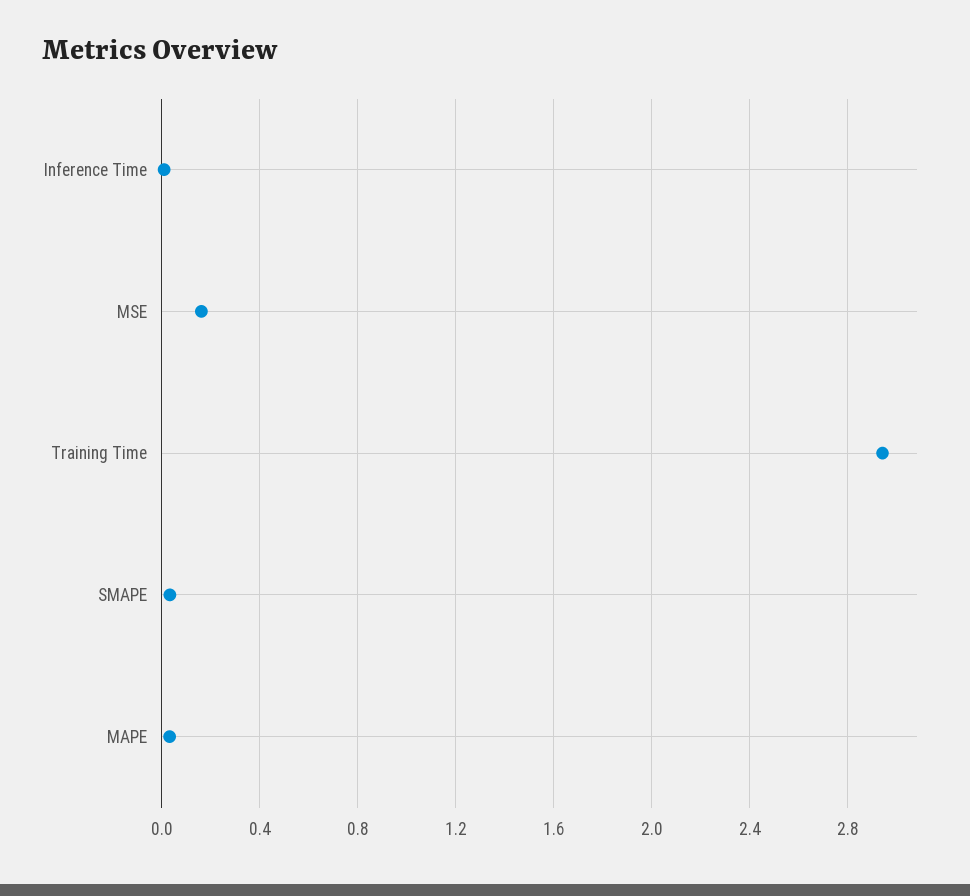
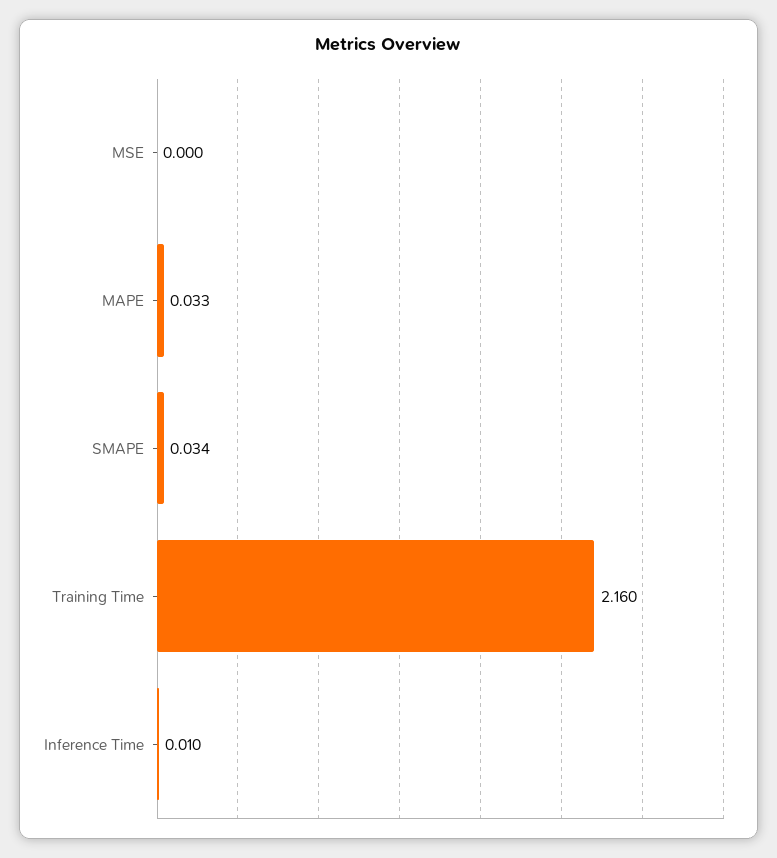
  {
    "Inference Time": 0.01,
-   "MSE": 0.15,
+   "MSE": 0,
-   "Training Time": 2.95,
+   "Training Time": 2.16,
    "SMAPE": 0.034,
    "MAPE": 0.033
  }

